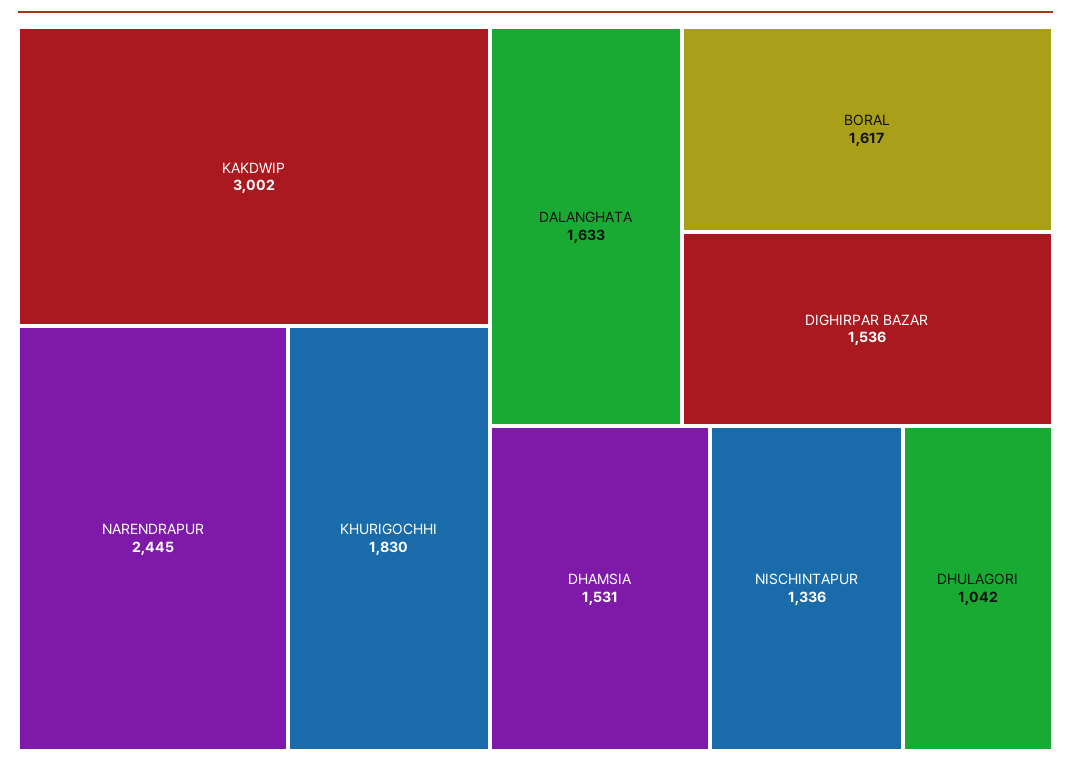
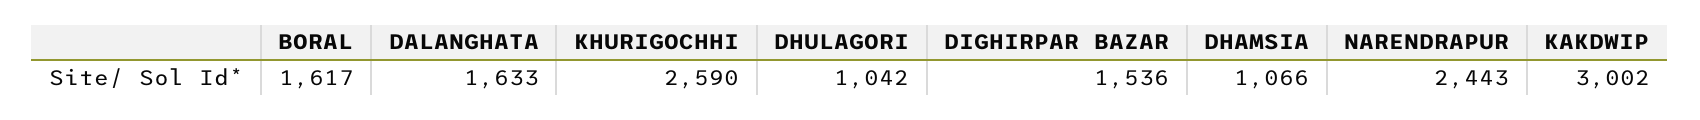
  {
    "KAKDWIP": 3002,
-   "NARENDRAPUR": 2445,
+   "NARENDRAPUR": 2443,
-   "KHURIGOCHHI": 1830,
+   "KHURIGOCHHI": 2590,
    "DALANGHATA": 1633,
    "BORAL": 1617,
    "DIGHIRPAR BAZAR": 1536,
-   "DHAMSIA": 1531,
+   "DHAMSIA": 1066,
-   "NISCHINTAPUR": 1336,
    "DHULAGORI": 1042
  }

